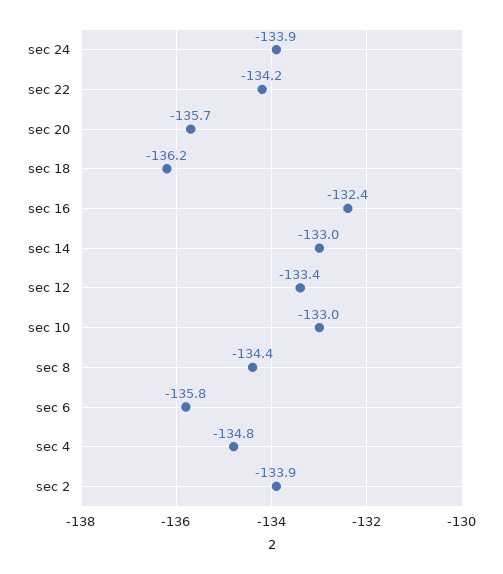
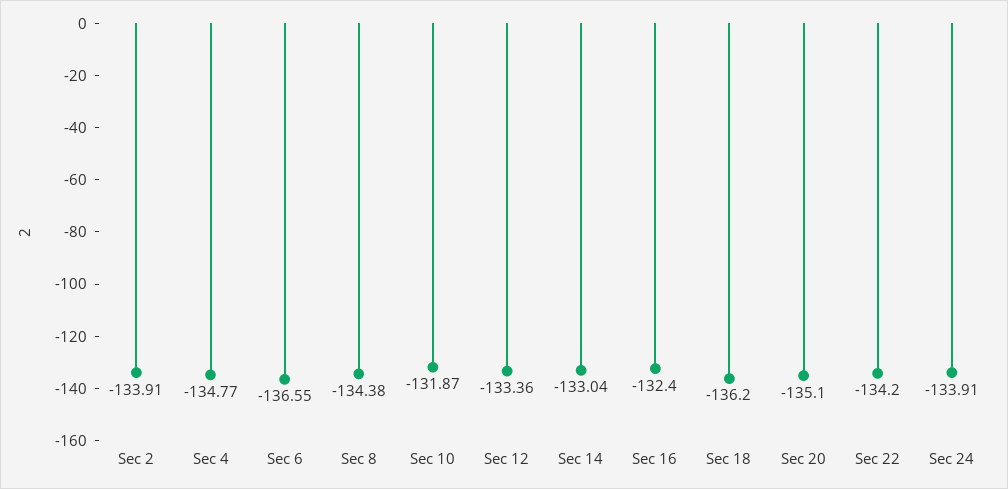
  {
    "sec 24": -133.91,
    "sec 22": -134.2,
-   "sec 20": -135.7,
+   "sec 20": -135.1,
    "sec 18": -136.2,
    "sec 16": -132.4,
    "sec 14": -133.04,
    "sec 12": -133.36,
-   "sec 10": -133,
+   "sec 10": -131.87,
    "sec 8": -134.38,
-   "sec 6": -135.8,
+   "sec 6": -136.55,
    "sec 4": -134.77,
    "sec 2": -133.91
  }

